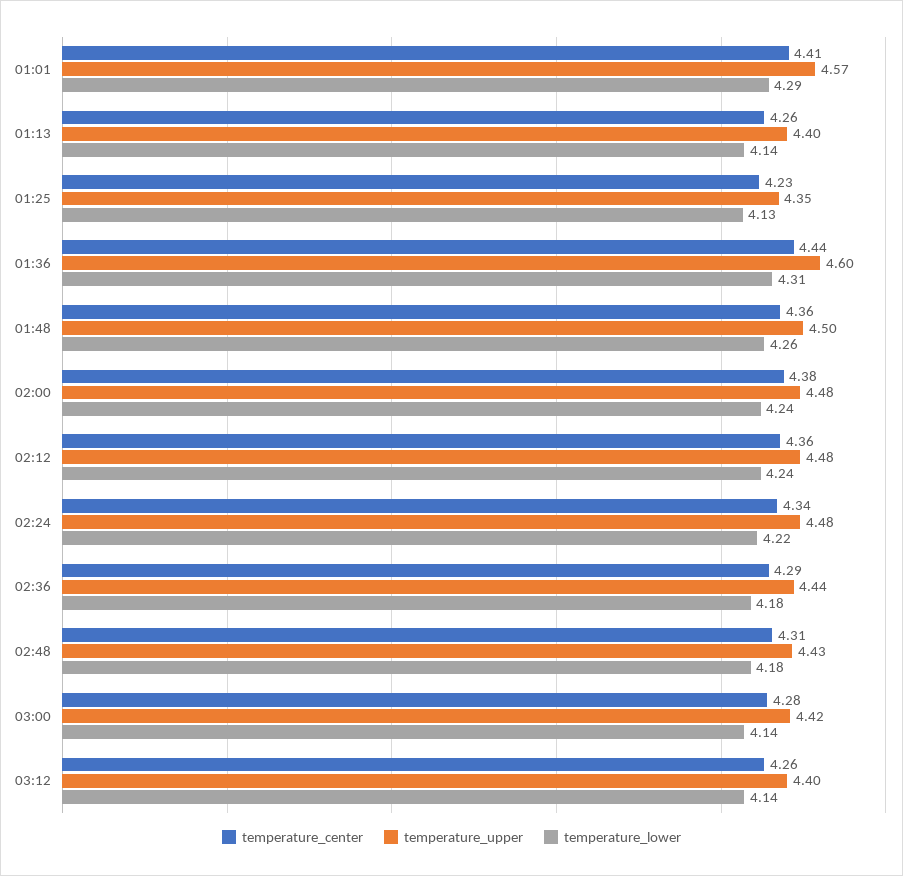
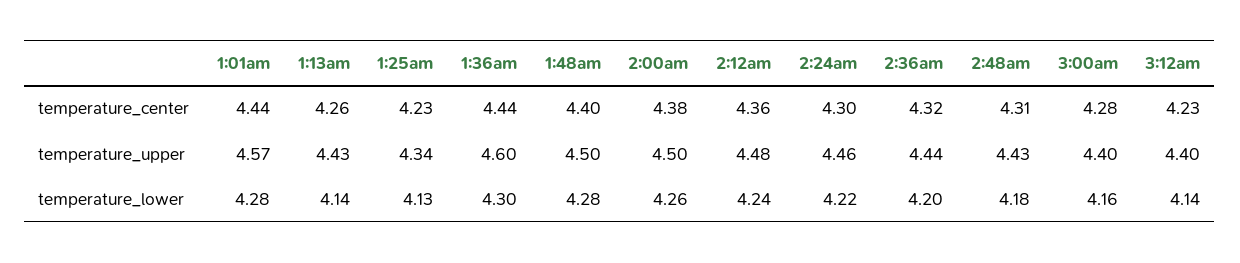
  {
    "temperature_center": {
-     "01:01": 4.41,
+     "01:01": 4.44,
      "01:13": 4.26,
      "01:25": 4.23,
      "01:36": 4.44,
-     "01:48": 4.36,
+     "01:48": 4.4,
      "02:00": 4.38,
      "02:12": 4.36,
-     "02:24": 4.34,
+     "02:24": 4.3,
-     "02:36": 4.29,
+     "02:36": 4.32,
      "02:48": 4.31,
      "03:00": 4.28,
-     "03:12": 4.26
+     "03:12": 4.23
    },
    "temperature_upper": {
      "01:01": 4.57,
-     "01:13": 4.4,
+     "01:13": 4.43,
-     "01:25": 4.35,
+     "01:25": 4.34,
      "01:36": 4.6,
      "01:48": 4.5,
-     "02:00": 4.48,
+     "02:00": 4.5,
      "02:12": 4.48,
-     "02:24": 4.48,
+     "02:24": 4.46,
      "02:36": 4.44,
      "02:48": 4.43,
-     "03:00": 4.42,
+     "03:00": 4.4,
      "03:12": 4.4
    },
    "temperature_lower": {
-     "01:01": 4.29,
+     "01:01": 4.28,
      "01:13": 4.14,
      "01:25": 4.13,
-     "01:36": 4.31,
+     "01:36": 4.3,
-     "01:48": 4.26,
+     "01:48": 4.28,
-     "02:00": 4.24,
+     "02:00": 4.26,
      "02:12": 4.24,
      "02:24": 4.22,
-     "02:36": 4.18,
+     "02:36": 4.2,
      "02:48": 4.18,
-     "03:00": 4.14,
+     "03:00": 4.16,
      "03:12": 4.14
    }
  }

